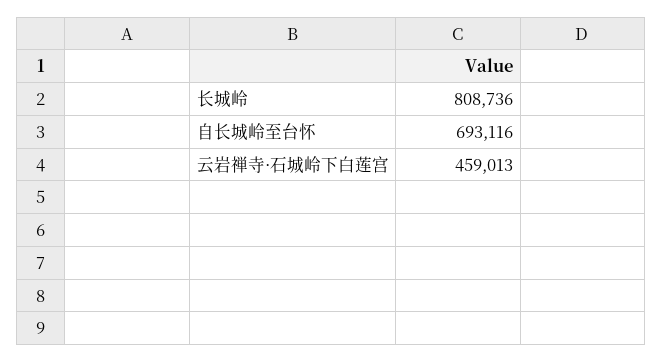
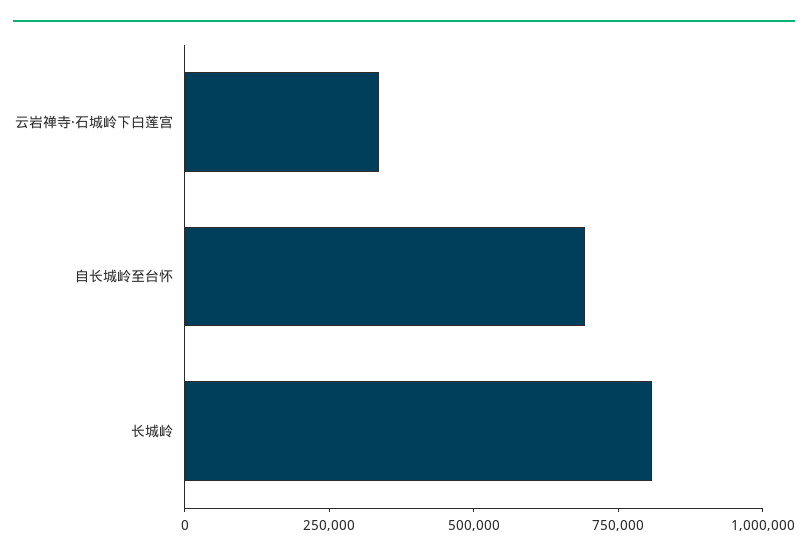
  {
    "长城岭": 808736,
    "自长城岭至台怀": 693116,
-   "云岩禅寺·石城岭下白莲宫": 459013
+   "云岩禅寺·石城岭下白莲宫": 350000
  }

